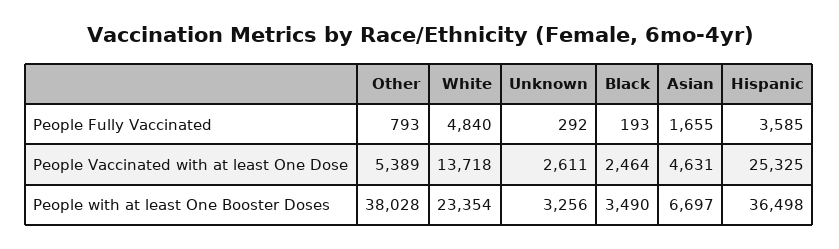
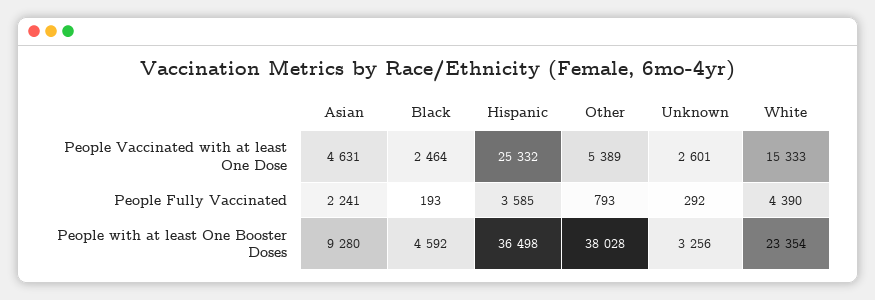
  {
    "Other": {
      "People Fully Vaccinated": 793,
      "People Vaccinated with at least One Dose": 5389,
      "People with at least One Booster Doses": 38028
    },
    "White": {
-     "People Fully Vaccinated": 4840,
+     "People Fully Vaccinated": 4390,
-     "People Vaccinated with at least One Dose": 13718,
+     "People Vaccinated with at least One Dose": 15333,
      "People with at least One Booster Doses": 23354
    },
    "Unknown": {
      "People Fully Vaccinated": 292,
-     "People Vaccinated with at least One Dose": 2611,
+     "People Vaccinated with at least One Dose": 2601,
      "People with at least One Booster Doses": 3256
    },
    "Black": {
      "People Fully Vaccinated": 193,
      "People Vaccinated with at least One Dose": 2464,
-     "People with at least One Booster Doses": 3490
+     "People with at least One Booster Doses": 4592
    },
    "Asian": {
-     "People Fully Vaccinated": 1655,
+     "People Fully Vaccinated": 2241,
      "People Vaccinated with at least One Dose": 4631,
-     "People with at least One Booster Doses": 6697
+     "People with at least One Booster Doses": 9280
    },
    "Hispanic": {
      "People Fully Vaccinated": 3585,
-     "People Vaccinated with at least One Dose": 25325,
+     "People Vaccinated with at least One Dose": 25332,
      "People with at least One Booster Doses": 36498
    }
  }

